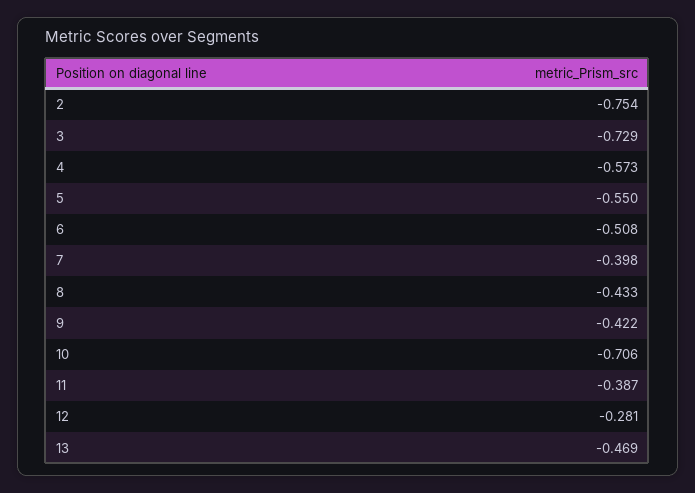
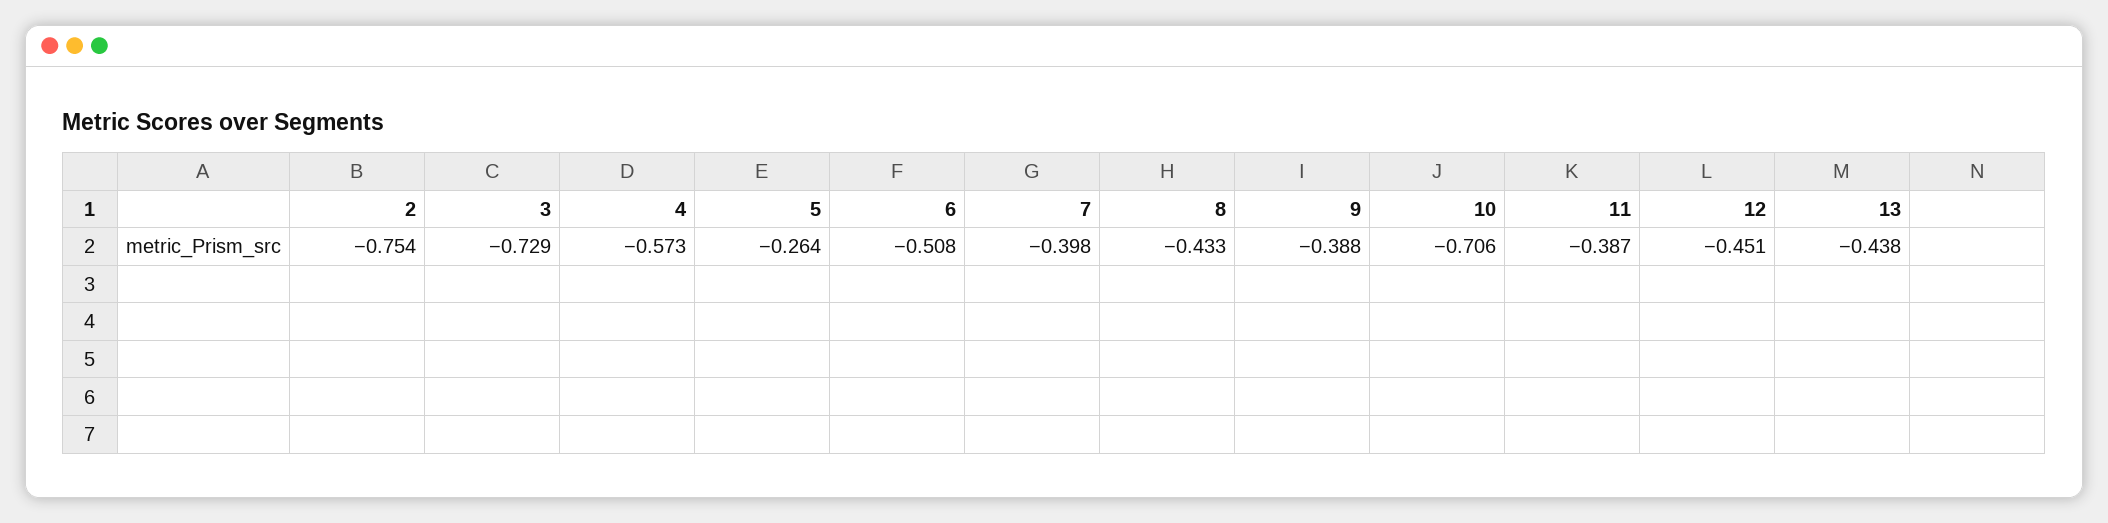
  {
    "2": -0.754,
    "3": -0.729,
    "4": -0.573,
-   "5": -0.55,
+   "5": -0.264,
    "6": -0.508,
    "7": -0.398,
    "8": -0.433,
-   "9": -0.422,
+   "9": -0.388,
    "10": -0.706,
    "11": -0.387,
-   "12": -0.281,
+   "12": -0.451,
-   "13": -0.469
+   "13": -0.438
  }

